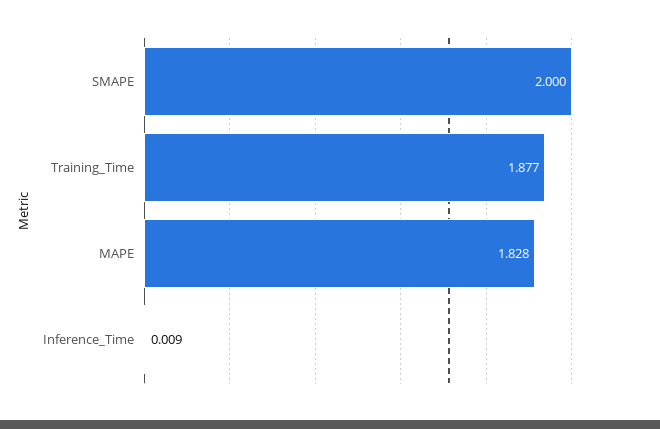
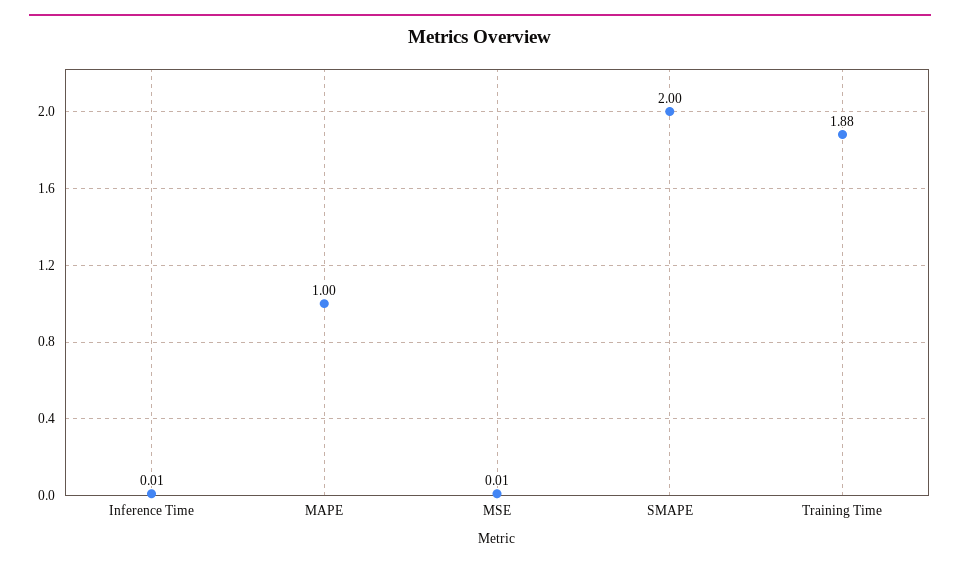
  {
    "SMAPE": 2,
    "Training_Time": 1.877,
-   "MAPE": 1.828,
+   "MAPE": 1,
-   "Inference_Time": 0.009
+   "Inference_Time": 0.009,
+   "MSE": 0.01
  }

